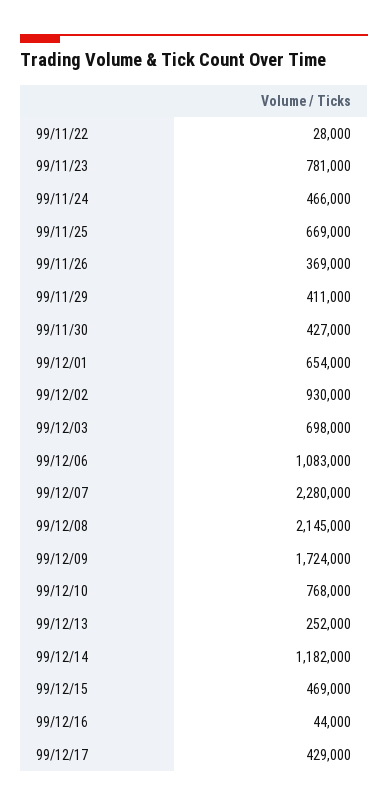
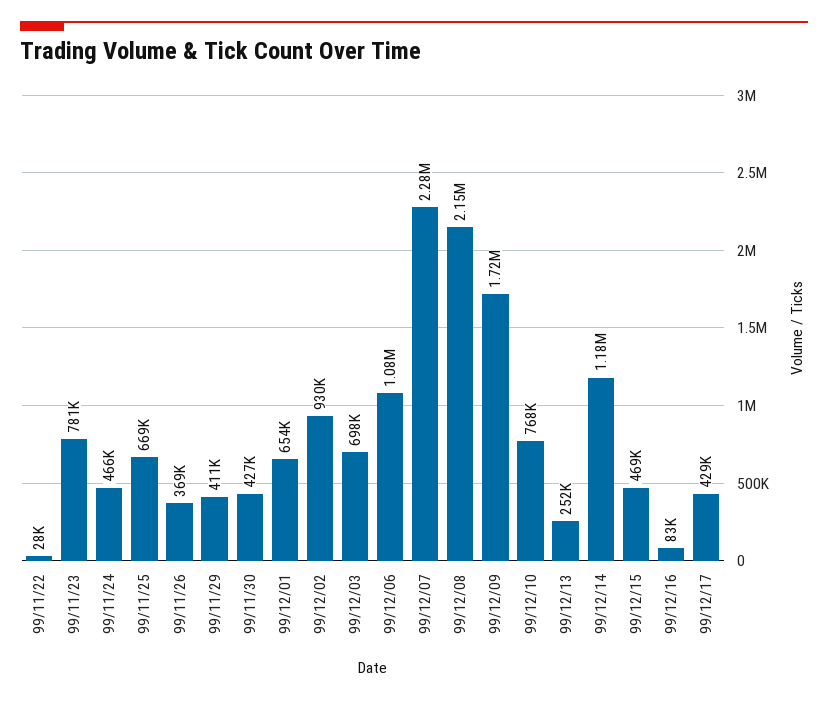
  {
    "99/11/22": 28000,
    "99/11/23": 781000,
    "99/11/24": 466000,
    "99/11/25": 669000,
    "99/11/26": 369000,
    "99/11/29": 411000,
    "99/11/30": 427000,
    "99/12/01": 654000,
    "99/12/02": 930000,
    "99/12/03": 698000,
    "99/12/06": 1083000,
    "99/12/07": 2280000,
    "99/12/08": 2145000,
    "99/12/09": 1724000,
    "99/12/10": 768000,
    "99/12/13": 252000,
    "99/12/14": 1182000,
    "99/12/15": 469000,
-   "99/12/16": 44000,
+   "99/12/16": 83000,
    "99/12/17": 429000
  }

